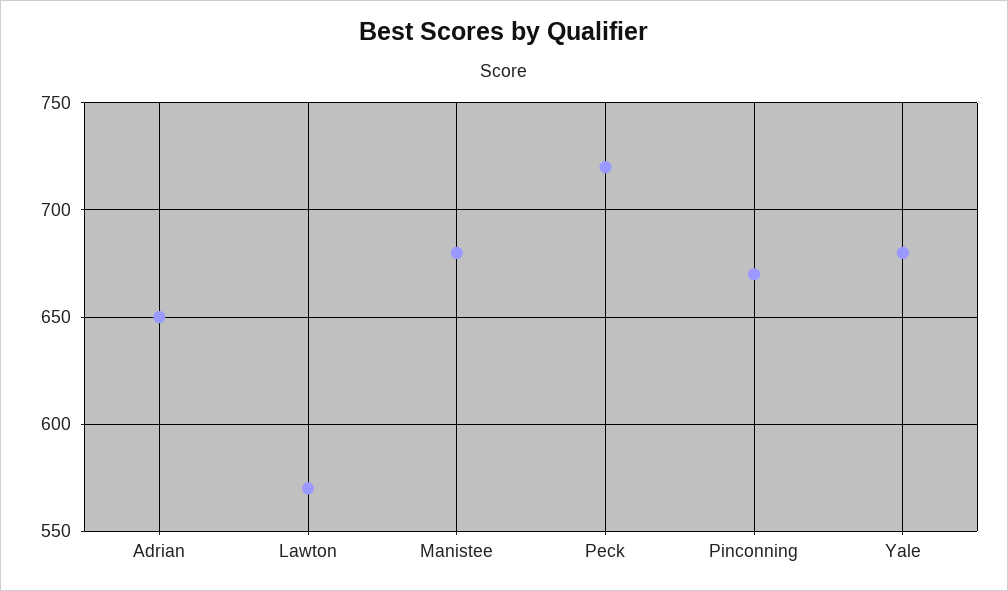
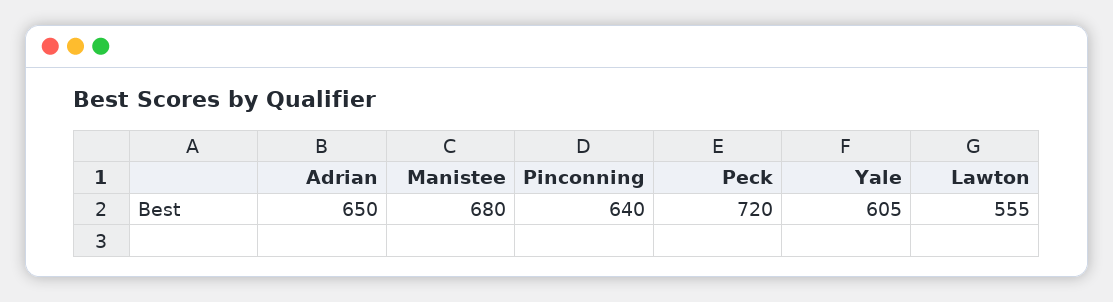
  {
    "Adrian": 650,
-   "Lawton": 570,
+   "Lawton": 555,
    "Manistee": 680,
    "Peck": 720,
-   "Pinconning": 670,
+   "Pinconning": 640,
-   "Yale": 680
+   "Yale": 605
  }

